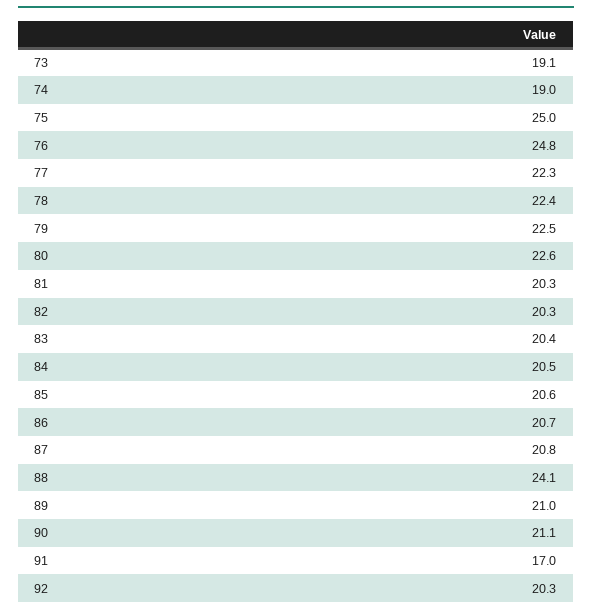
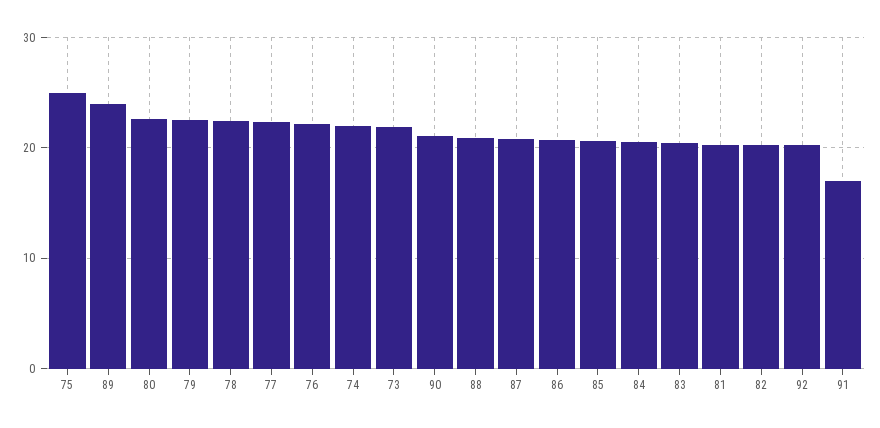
  {
-   "73": 19.1,
+   "73": 22,
-   "74": 19,
+   "74": 22,
    "75": 25,
-   "76": 24.8,
+   "76": 22,
    "77": 22.3,
    "78": 22.4,
    "79": 22.5,
    "80": 22.6,
    "81": 20.3,
    "82": 20.3,
    "83": 20.4,
    "84": 20.5,
    "85": 20.6,
    "86": 20.7,
    "87": 20.8,
-   "88": 24.1,
+   "88": 21,
-   "89": 21,
+   "89": 24,
    "90": 21.1,
    "91": 17,
    "92": 20.3
  }

